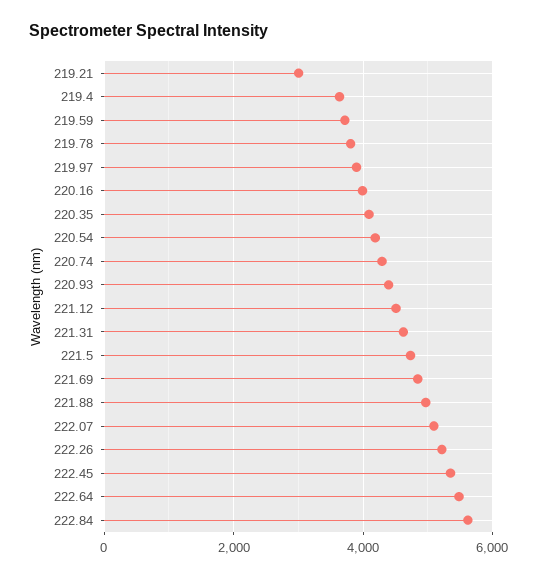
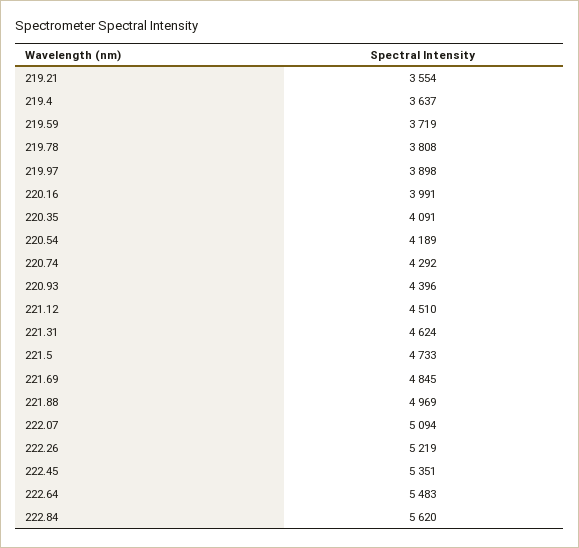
  {
-   "219.21": 3000,
+   "219.21": 3554,
    "219.4": 3637,
    "219.59": 3719,
    "219.78": 3808,
    "219.97": 3898,
    "220.16": 3991,
    "220.35": 4091,
    "220.54": 4189,
    "220.74": 4292,
    "220.93": 4396,
    "221.12": 4510,
    "221.31": 4624,
    "221.5": 4733,
    "221.69": 4845,
    "221.88": 4969,
    "222.07": 5094,
    "222.26": 5219,
    "222.45": 5351,
    "222.64": 5483,
    "222.84": 5620
  }

